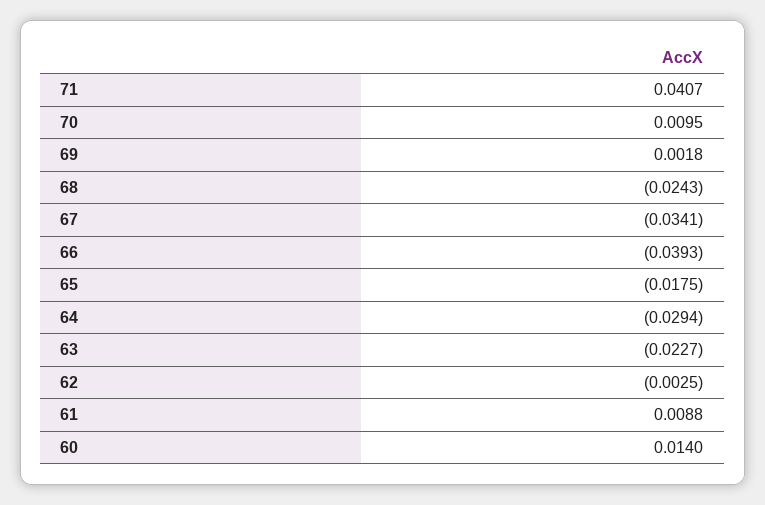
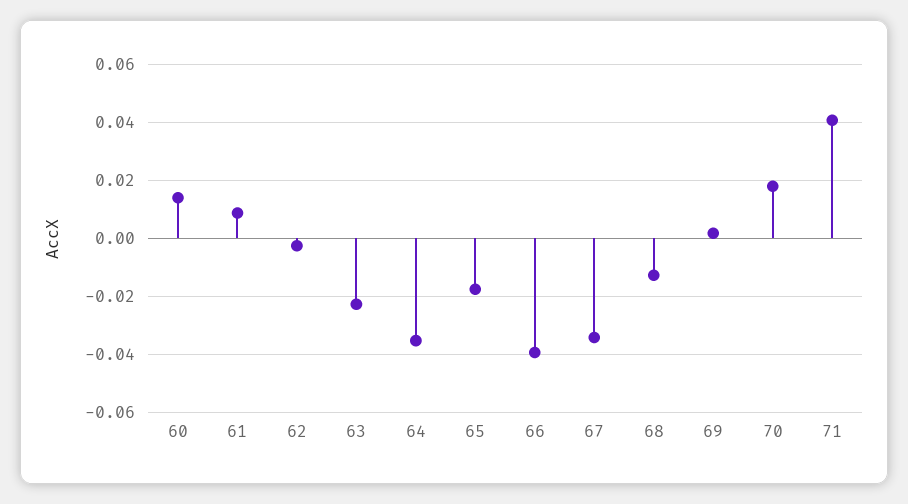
  {
    "71": 0.0407,
-   "70": 0.0095,
+   "70": 0.0175,
    "69": 0.0018,
-   "68": -0.0243,
+   "68": -0.0125,
    "67": -0.0341,
    "66": -0.0393,
    "65": -0.0175,
-   "64": -0.0294,
+   "64": -0.035,
    "63": -0.0227,
    "62": -0.0025,
    "61": 0.0088,
    "60": 0.014
  }

